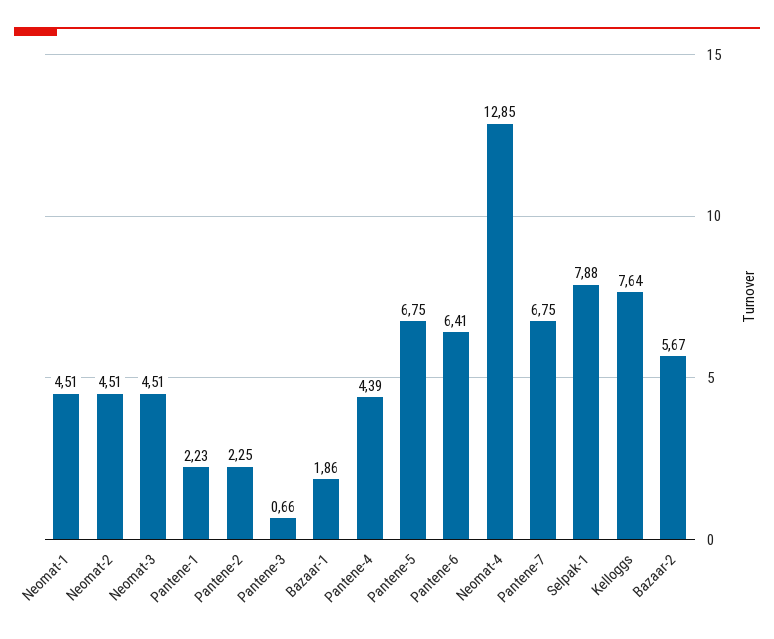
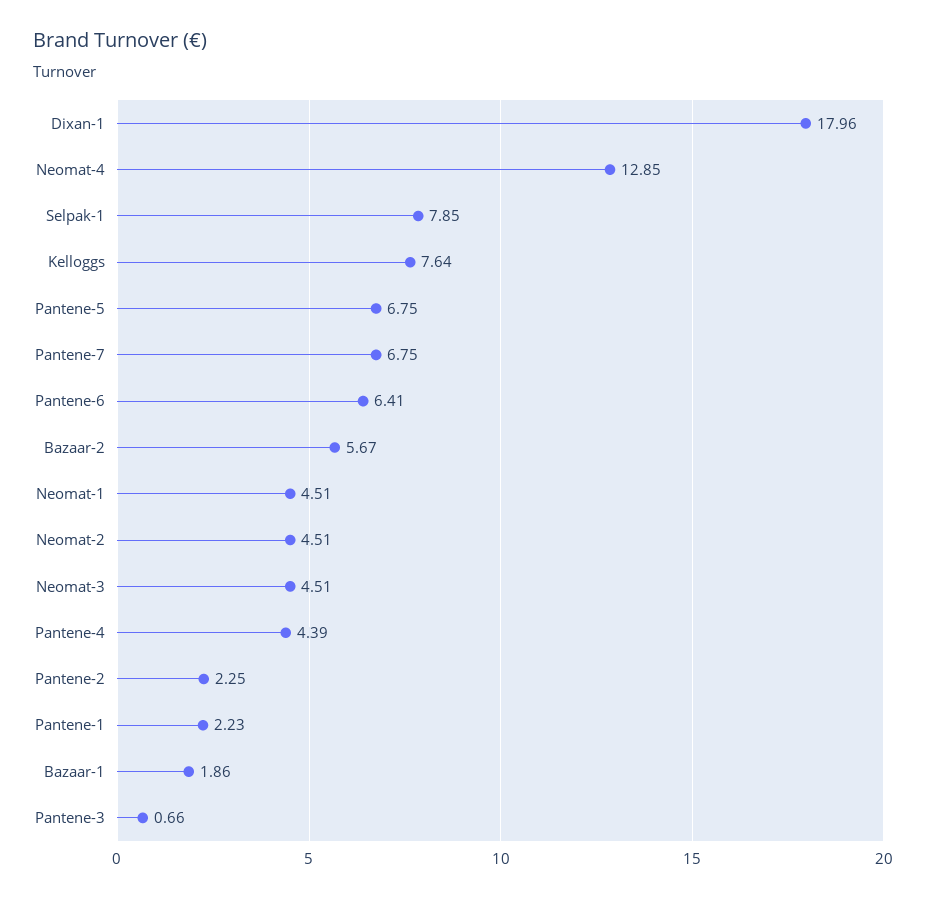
  {
    "Neomat-1": 4.51,
    "Neomat-2": 4.51,
    "Neomat-3": 4.51,
    "Pantene-1": 2.23,
    "Pantene-2": 2.25,
    "Pantene-3": 0.66,
    "Bazaar-1": 1.86,
    "Pantene-4": 4.39,
    "Pantene-5": 6.75,
    "Pantene-6": 6.41,
    "Neomat-4": 12.85,
    "Pantene-7": 6.75,
-   "Selpak-1": 7.88,
+   "Selpak-1": 7.85,
    "Kelloggs": 7.64,
-   "Bazaar-2": 5.67
+   "Bazaar-2": 5.67,
+   "Dixan-1": 17.96
  }

